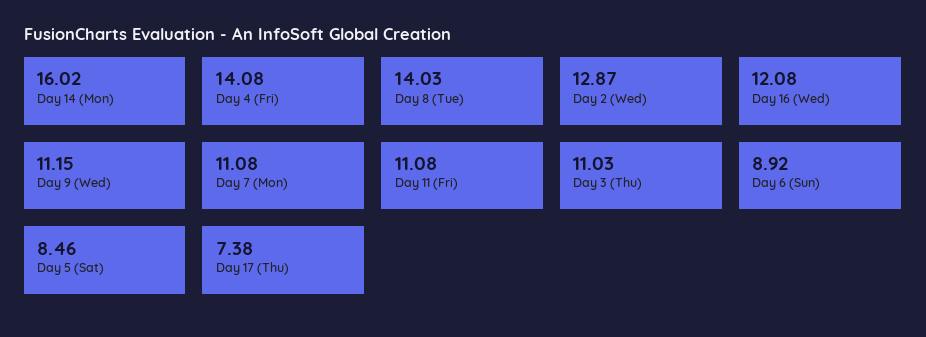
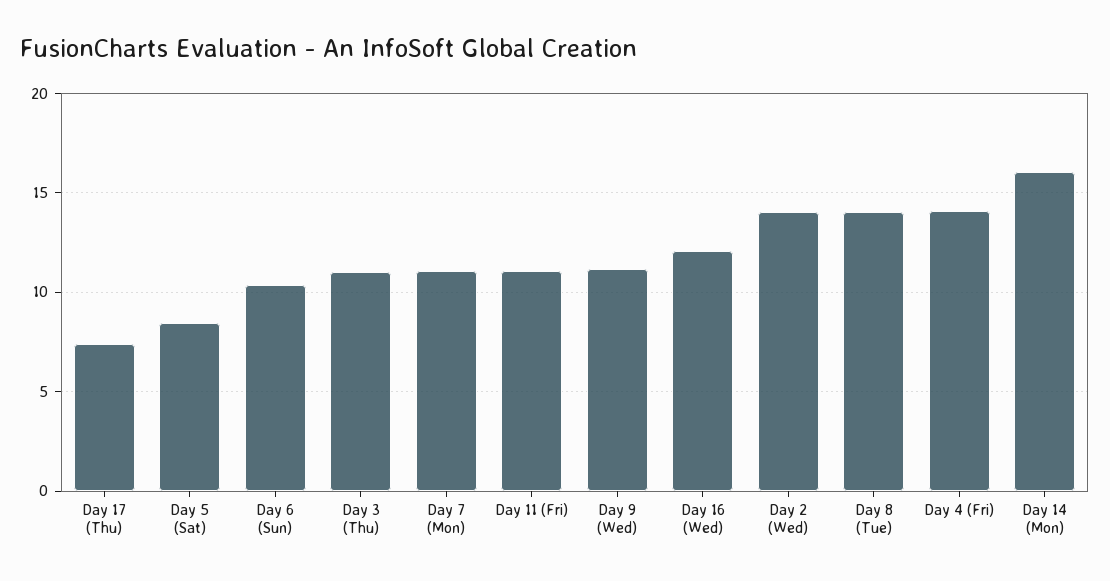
  {
    "Day 14 (Mon)": 16.02,
    "Day 4 (Fri)": 14.08,
    "Day 8 (Tue)": 14.03,
-   "Day 2 (Wed)": 12.87,
+   "Day 2 (Wed)": 14,
    "Day 16 (Wed)": 12.08,
    "Day 9 (Wed)": 11.15,
    "Day 7 (Mon)": 11.08,
    "Day 11 (Fri)": 11.08,
    "Day 3 (Thu)": 11.03,
-   "Day 6 (Sun)": 8.92,
+   "Day 6 (Sun)": 10.5,
    "Day 5 (Sat)": 8.46,
    "Day 17 (Thu)": 7.38
  }

